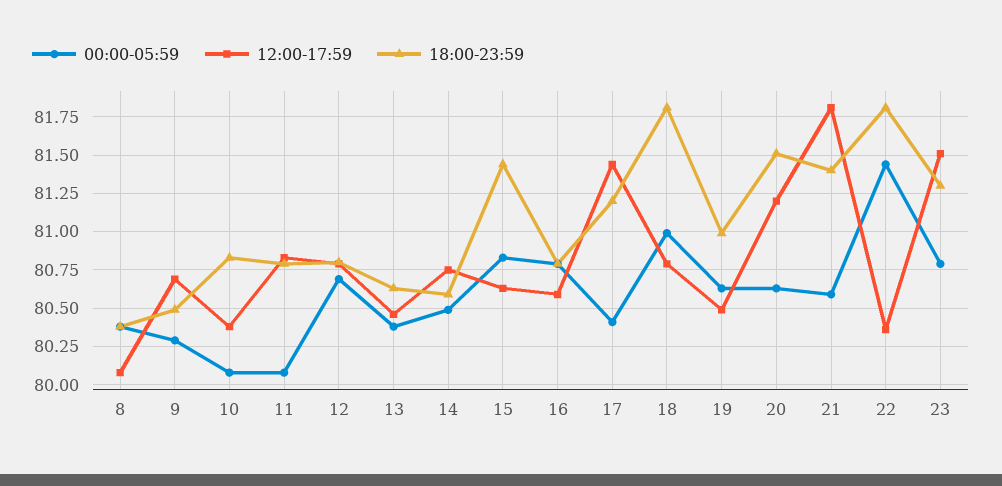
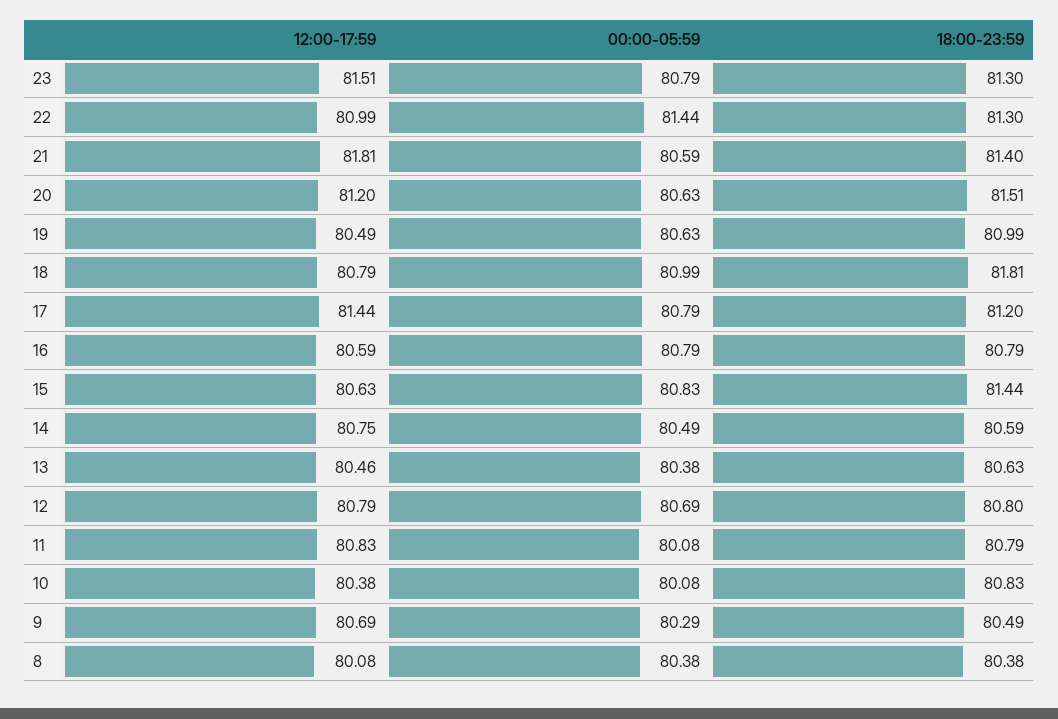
  {
    "00:00-05:59": {
      "8": 80.38,
      "9": 80.29,
      "10": 80.08,
      "11": 80.08,
      "12": 80.69,
      "13": 80.38,
      "14": 80.49,
      "15": 80.83,
      "16": 80.79,
-     "17": 80.4,
+     "17": 80.79,
      "18": 80.99,
      "19": 80.63,
      "20": 80.63,
      "21": 80.59,
      "22": 81.44,
      "23": 80.79
    },
    "12:00-17:59": {
      "8": 80.08,
      "9": 80.69,
      "10": 80.38,
      "11": 80.83,
      "12": 80.79,
      "13": 80.46,
      "14": 80.75,
      "15": 80.63,
      "16": 80.59,
      "17": 81.44,
      "18": 80.79,
      "19": 80.49,
      "20": 81.2,
      "21": 81.81,
-     "22": 80.35,
+     "22": 80.99,
      "23": 81.51
    },
    "18:00-23:59": {
      "8": 80.38,
      "9": 80.49,
      "10": 80.83,
      "11": 80.79,
      "12": 80.8,
      "13": 80.63,
      "14": 80.59,
      "15": 81.44,
      "16": 80.79,
      "17": 81.2,
      "18": 81.81,
      "19": 80.99,
      "20": 81.51,
      "21": 81.4,
-     "22": 81.8,
+     "22": 81.3,
      "23": 81.3
    }
  }

